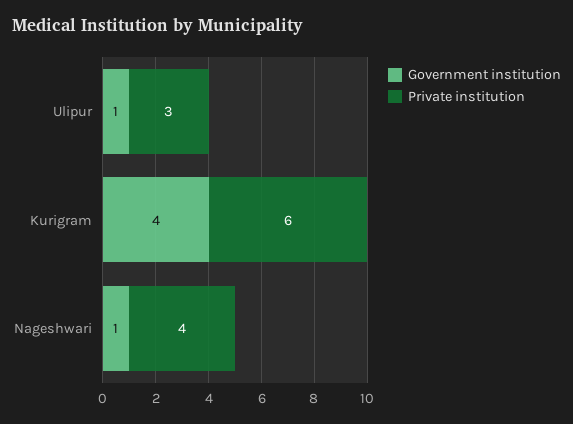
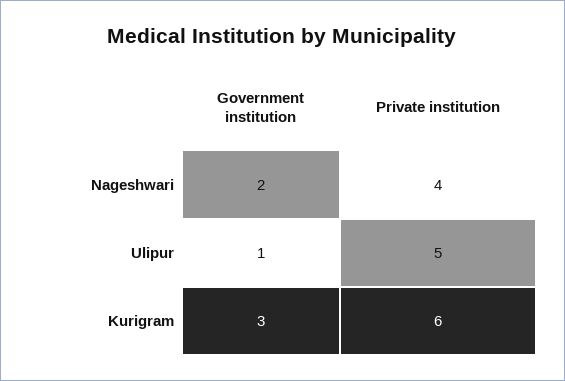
  {
    "Government institution": {
      "Ulipur": 1,
-     "Kurigram": 4,
+     "Kurigram": 3,
-     "Nageshwari": 1
+     "Nageshwari": 2
    },
    "Private institution": {
-     "Ulipur": 3,
+     "Ulipur": 5,
      "Kurigram": 6,
      "Nageshwari": 4
    }
  }

